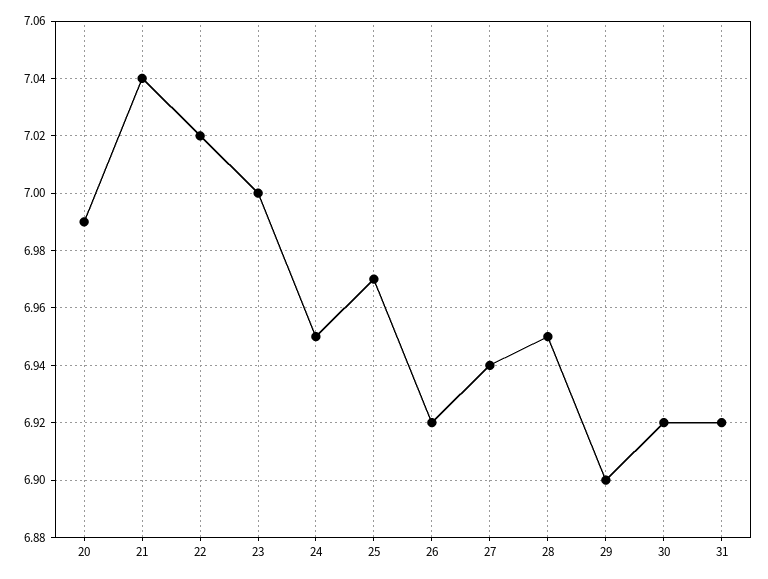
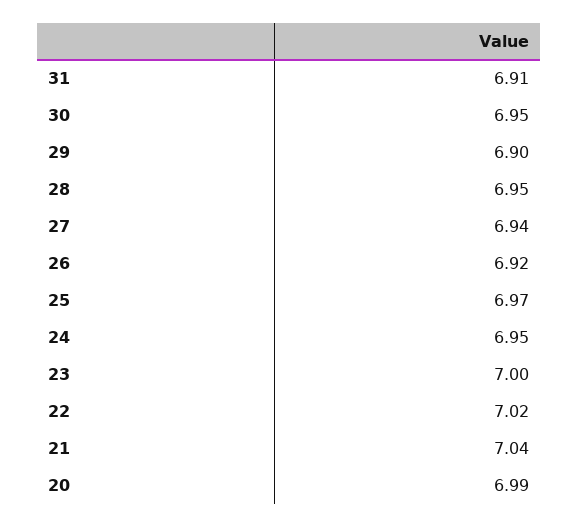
  {
    "20": 6.99,
    "21": 7.04,
    "22": 7.02,
    "23": 7,
    "24": 6.95,
    "25": 6.97,
    "26": 6.92,
    "27": 6.94,
    "28": 6.95,
    "29": 6.9,
-   "30": 6.92,
+   "30": 6.95,
-   "31": 6.92
+   "31": 6.91
  }

